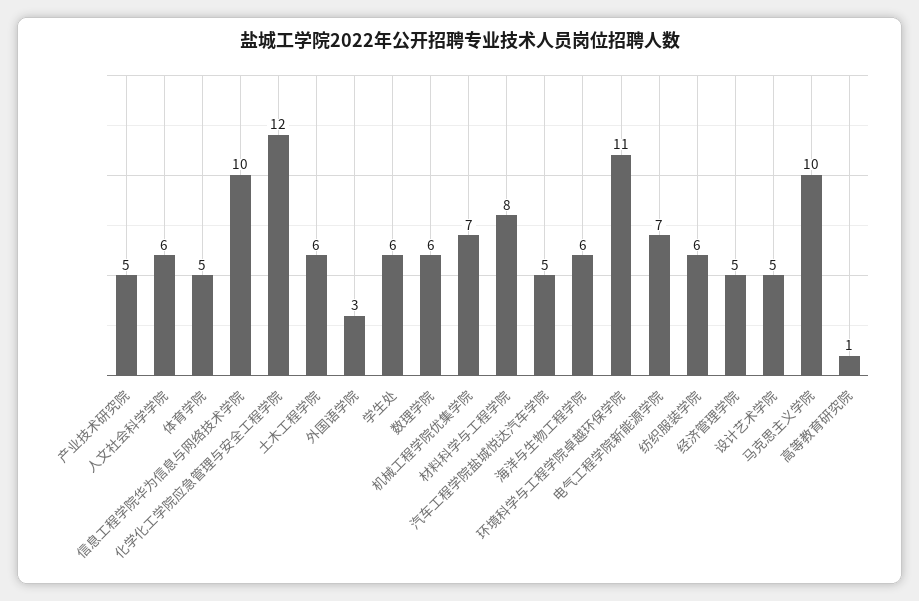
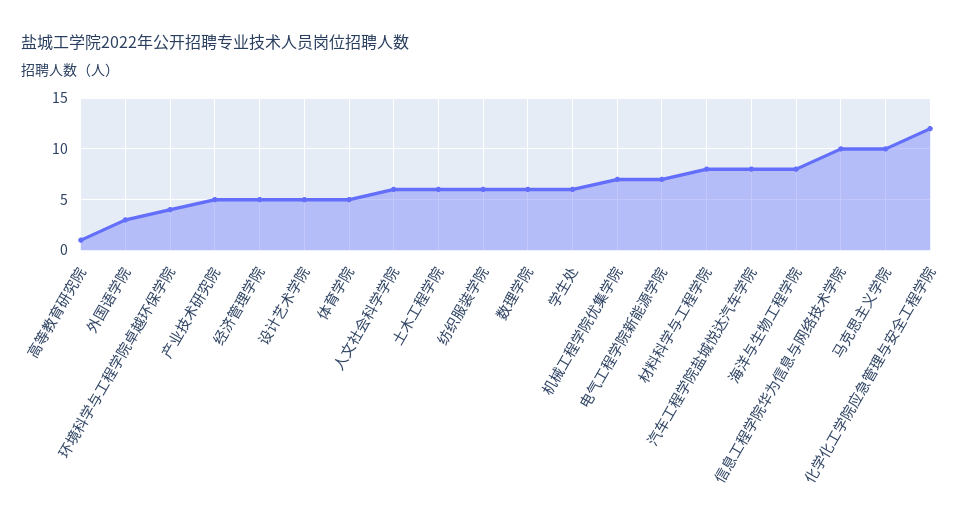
  {
    "产业技术研究院": 5,
    "人文社会科学学院": 6,
    "体育学院": 5,
    "信息工程学院华为信息与网络技术学院": 10,
    "化学化工学院应急管理与安全工程学院": 12,
    "土木工程学院": 6,
    "外国语学院": 3,
    "学生处": 6,
    "数理学院": 6,
    "机械工程学院优集学院": 7,
    "材料科学与工程学院": 8,
-   "汽车工程学院盐城悦达汽车学院": 5,
+   "汽车工程学院盐城悦达汽车学院": 8,
-   "海洋与生物工程学院": 6,
+   "海洋与生物工程学院": 8,
-   "环境科学与工程学院卓越环保学院": 11,
+   "环境科学与工程学院卓越环保学院": 4,
    "电气工程学院新能源学院": 7,
    "纺织服装学院": 6,
    "经济管理学院": 5,
    "设计艺术学院": 5,
    "马克思主义学院": 10,
    "高等教育研究院": 1
  }

